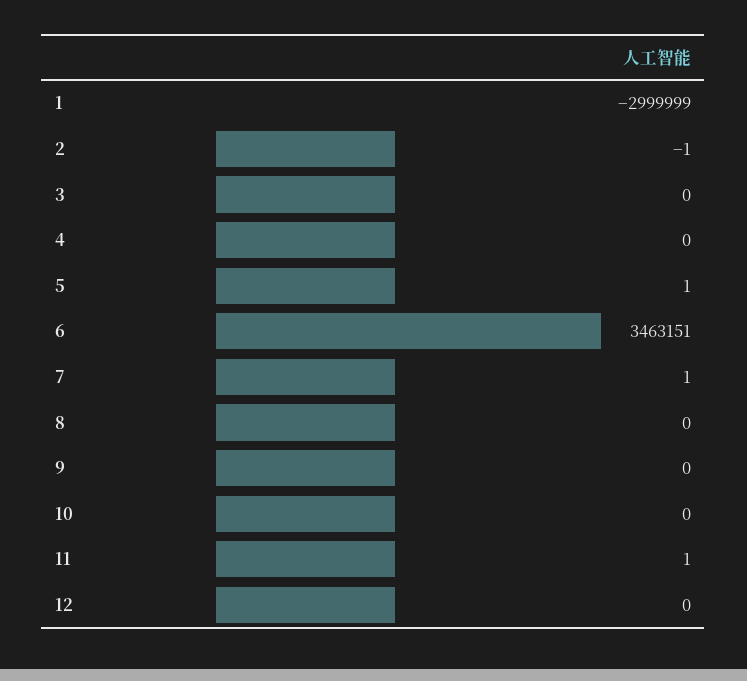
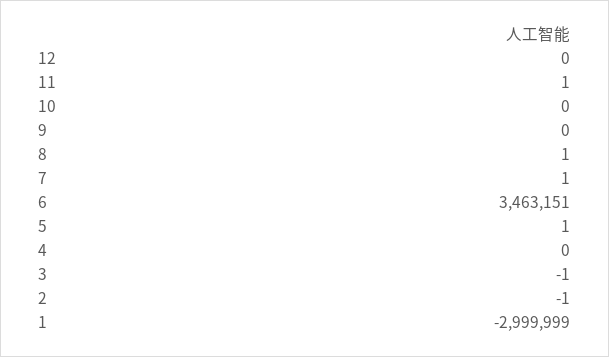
  {
    "1": -2999999,
    "2": -1,
-   "3": 0,
+   "3": -1,
    "4": 0,
    "5": 1,
    "6": 3463151,
    "7": 1,
-   "8": 0,
+   "8": 1,
    "9": 0,
    "10": 0,
    "11": 1,
    "12": 0
  }

